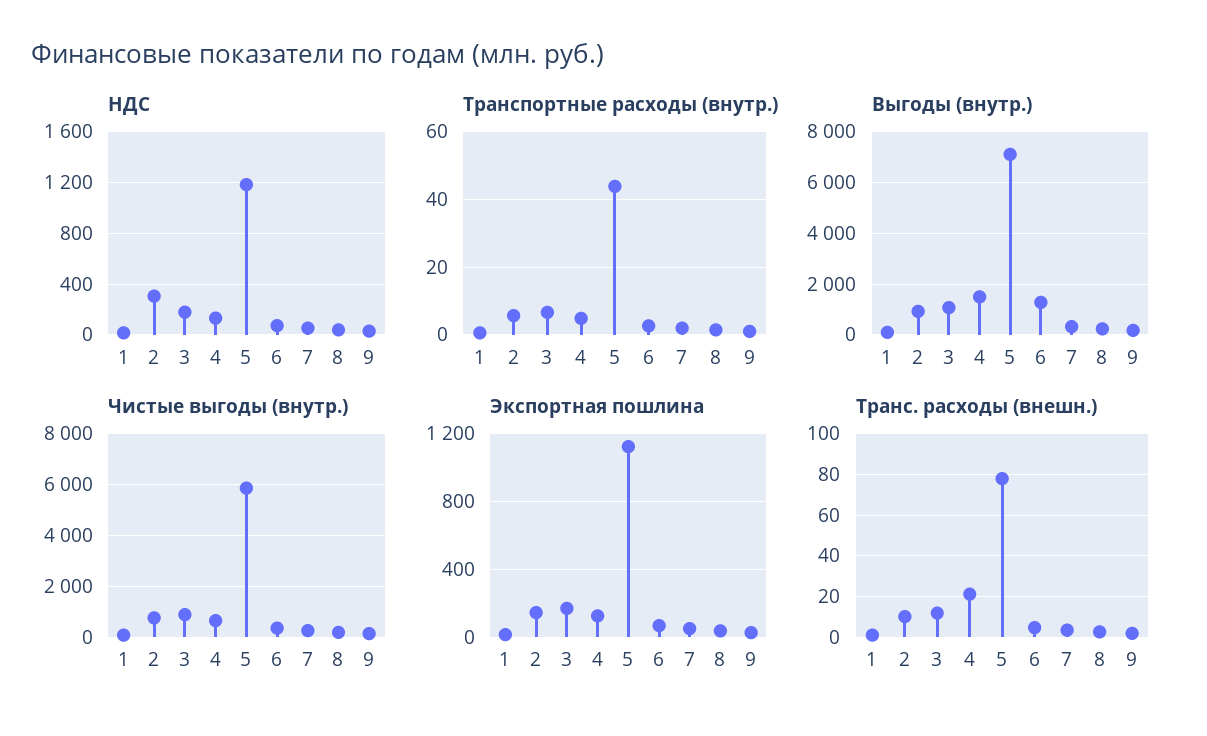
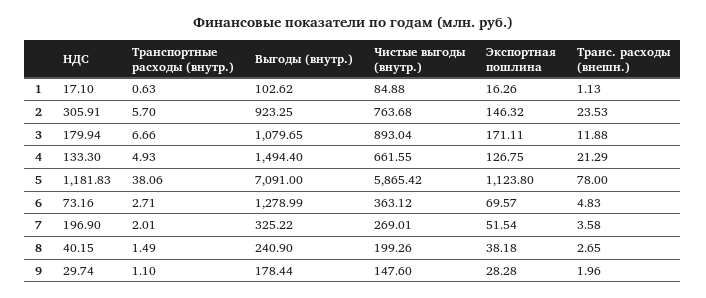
  {
    "НДС": {
      "1": 17.1,
      "2": 305.91,
      "3": 179.94,
      "4": 133.3,
      "5": 1181.83,
      "6": 73.16,
-     "7": 50,
+     "7": 196.9,
      "8": 40.15,
      "9": 29.74
    },
    "Транспортные расходы (внутр.)": {
      "1": 0.63,
      "2": 5.7,
      "3": 6.66,
      "4": 4.93,
-     "5": 44,
+     "5": 38.06,
      "6": 2.71,
      "7": 2.01,
      "8": 1.49,
      "9": 1.1
    },
    "Выгоды (внутр.)": {
      "1": 102.62,
      "2": 923.25,
      "3": 1079.65,
      "4": 1494.4,
      "5": 7091,
      "6": 1278.99,
      "7": 325.22,
      "8": 240.9,
      "9": 178.44
    },
    "Чистые выгоды (внутр.)": {
      "1": 84.88,
      "2": 763.68,
      "3": 893.04,
      "4": 661.55,
      "5": 5865.42,
      "6": 363.12,
      "7": 269.01,
      "8": 199.26,
      "9": 147.6
    },
    "Экспортная пошлина": {
      "1": 16.26,
      "2": 146.32,
      "3": 171.11,
      "4": 126.75,
      "5": 1123.8,
      "6": 69.57,
      "7": 51.54,
      "8": 38.18,
      "9": 28.28
    },
    "Транс. расходы (внешн.)": {
      "1": 1.13,
-     "2": 10,
+     "2": 23.53,
      "3": 11.88,
      "4": 21.29,
      "5": 78,
      "6": 4.83,
      "7": 3.58,
      "8": 2.65,
      "9": 1.96
    }
  }

